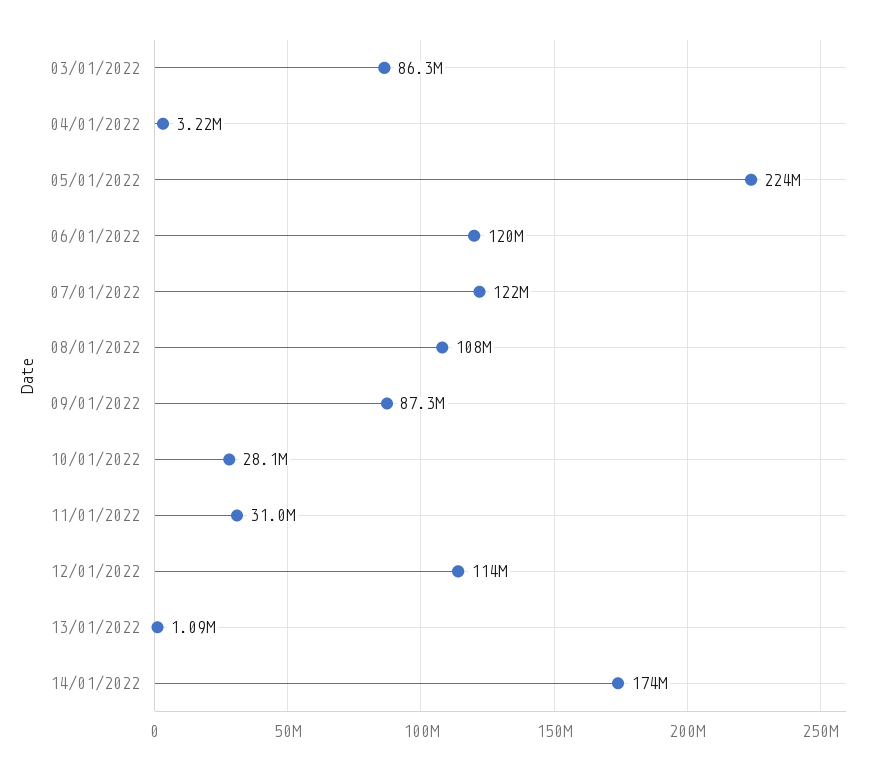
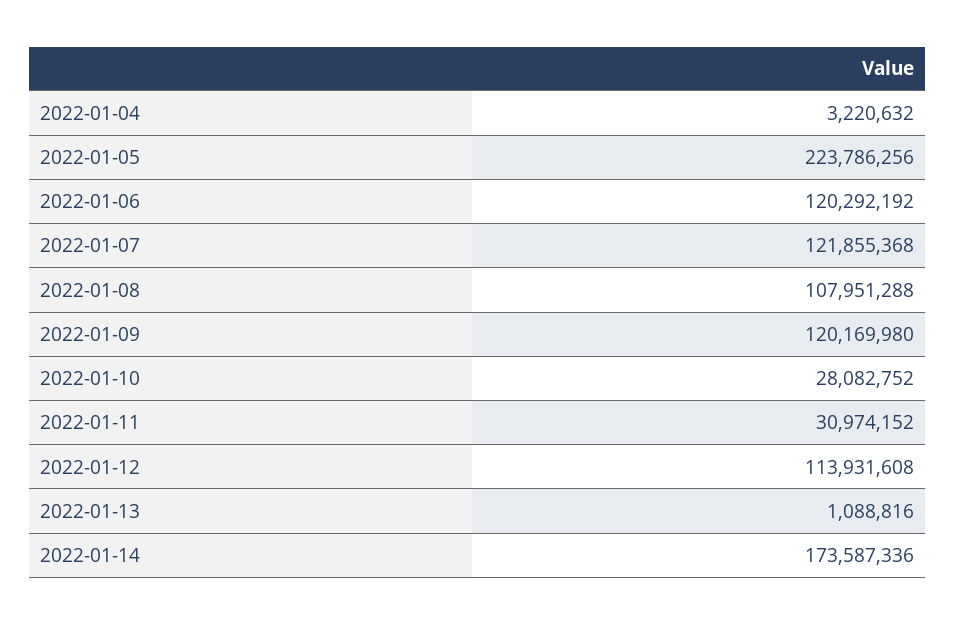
  {
-   "03/01/2022": 86300000,
    "04/01/2022": 3220632,
    "05/01/2022": 223786256,
    "06/01/2022": 120292192,
    "07/01/2022": 121855368,
    "08/01/2022": 107951288,
-   "09/01/2022": 87300000,
+   "09/01/2022": 120169980,
    "10/01/2022": 28082752,
    "11/01/2022": 30974152,
    "12/01/2022": 113931608,
    "13/01/2022": 1088816,
    "14/01/2022": 173587336
  }

